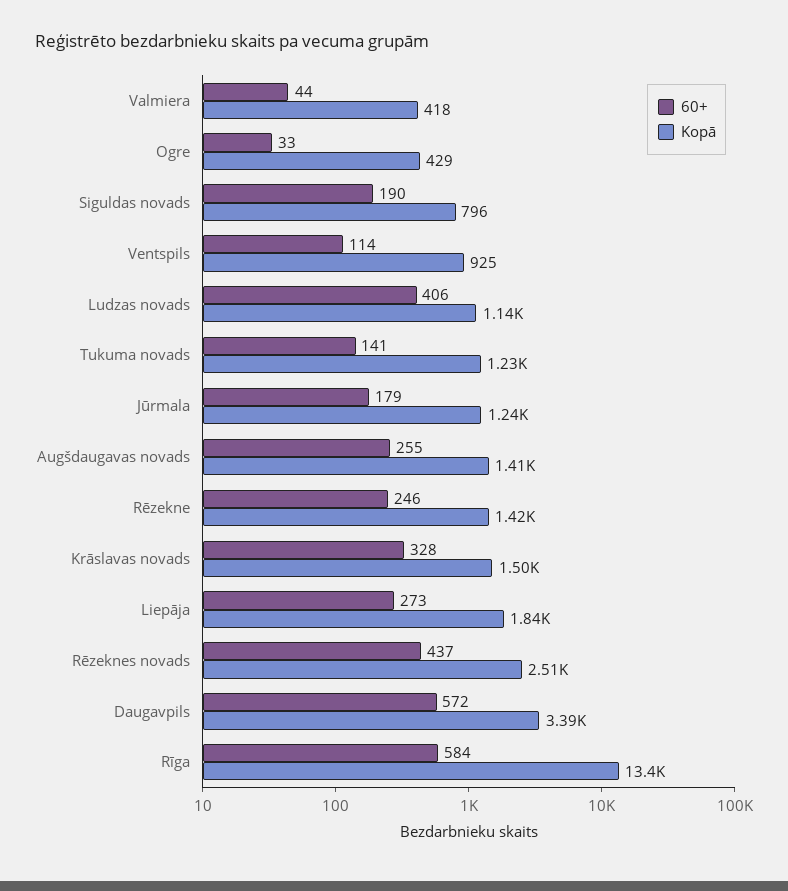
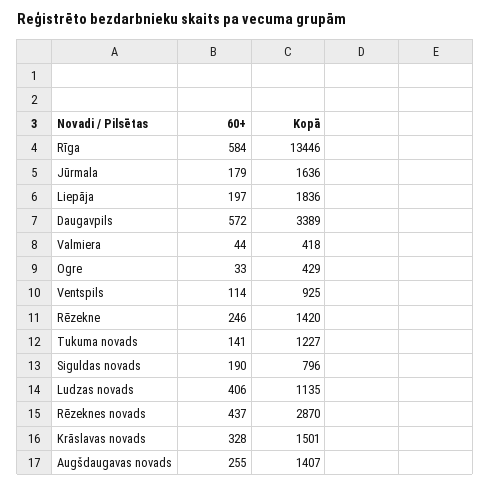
  {
    "60+": {
      "Valmiera": 44,
      "Ogre": 33,
      "Siguldas novads": 190,
      "Ventspils": 114,
      "Ludzas novads": 406,
      "Tukuma novads": 141,
      "Jūrmala": 179,
      "Augšdaugavas novads": 255,
      "Rēzekne": 246,
      "Krāslavas novads": 328,
-     "Liepāja": 273,
+     "Liepāja": 197,
      "Rēzeknes novads": 437,
      "Daugavpils": 572,
      "Rīga": 584
    },
    "Kopā": {
      "Valmiera": 418,
      "Ogre": 429,
      "Siguldas novads": 796,
      "Ventspils": 925,
      "Ludzas novads": 1135,
      "Tukuma novads": 1227,
-     "Jūrmala": 1240,
+     "Jūrmala": 1636,
      "Augšdaugavas novads": 1407,
      "Rēzekne": 1420,
      "Krāslavas novads": 1501,
      "Liepāja": 1836,
-     "Rēzeknes novads": 2510,
+     "Rēzeknes novads": 2870,
      "Daugavpils": 3389,
      "Rīga": 13446
    }
  }

